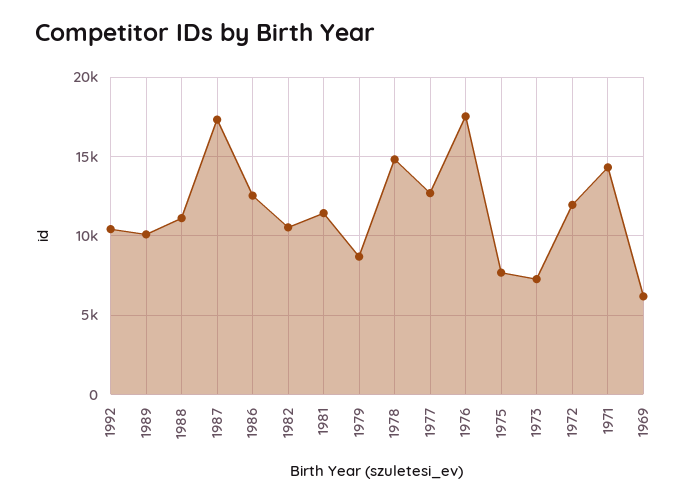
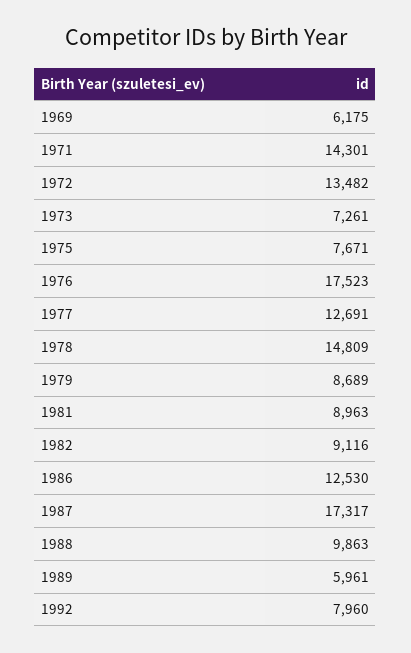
  {
-   "1992": 10500,
+   "1992": 7960,
-   "1989": 10000,
+   "1989": 5961,
-   "1988": 11000,
+   "1988": 9863,
    "1987": 17317,
    "1986": 12530,
-   "1982": 10500,
+   "1982": 9116,
-   "1981": 11500,
+   "1981": 8963,
    "1979": 8689,
    "1978": 14809,
    "1977": 12691,
    "1976": 17523,
    "1975": 7671,
    "1973": 7261,
-   "1972": 12000,
+   "1972": 13482,
    "1971": 14301,
    "1969": 6175
  }

